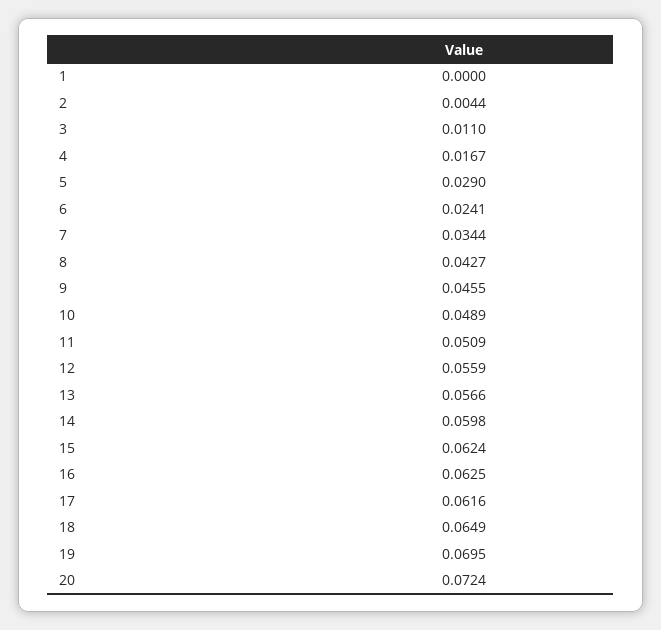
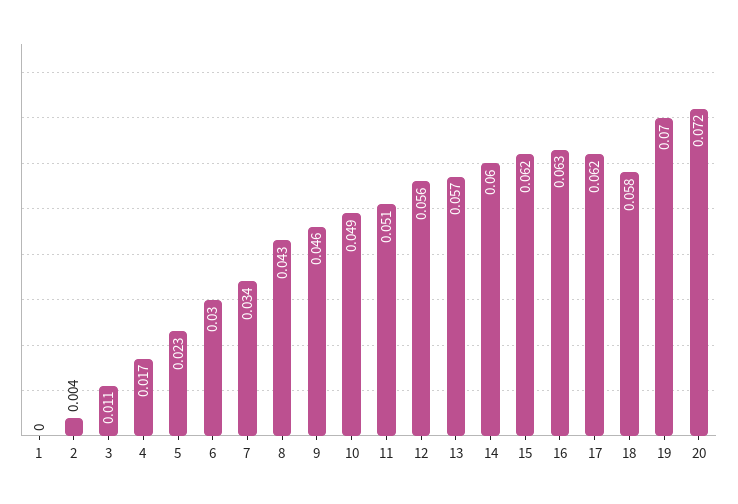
  {
    "1": 0,
    "2": 0.0044,
    "3": 0.011,
    "4": 0.0167,
-   "5": 0.029,
+   "5": 0.023,
-   "6": 0.0241,
+   "6": 0.03,
    "7": 0.0344,
    "8": 0.0427,
    "9": 0.0455,
    "10": 0.0489,
    "11": 0.0509,
    "12": 0.0559,
    "13": 0.0566,
    "14": 0.0598,
    "15": 0.0624,
    "16": 0.0625,
    "17": 0.0616,
-   "18": 0.0649,
+   "18": 0.058,
    "19": 0.0695,
    "20": 0.0724
  }

